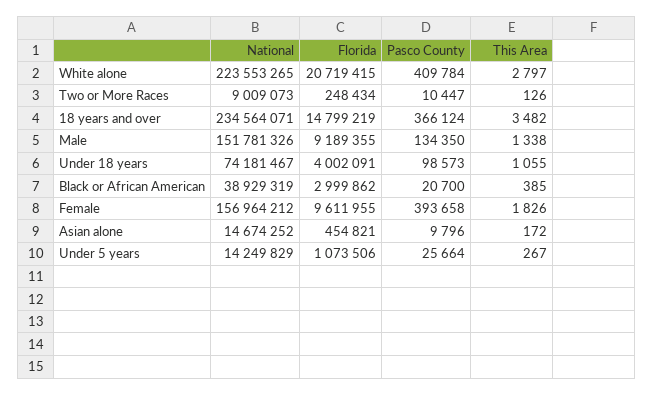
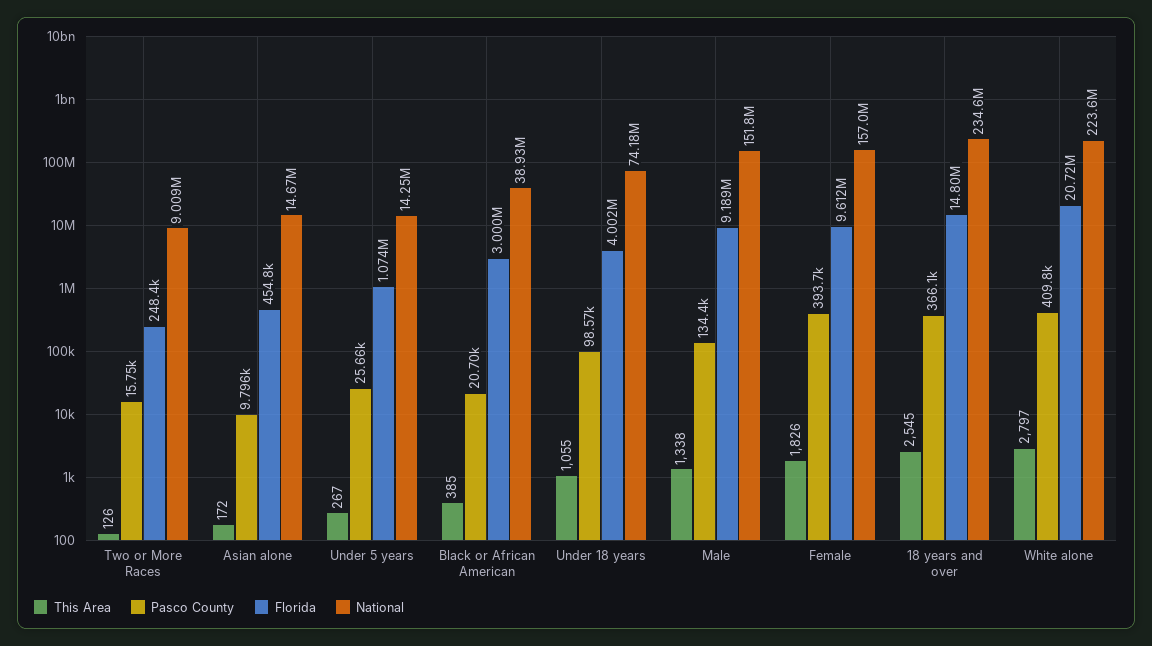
  {
    "National": {
      "White alone": 223553265,
      "Two or More Races": 9009073,
      "18 years and over": 234564071,
      "Male": 151781326,
      "Under 18 years": 74181467,
      "Black or African American": 38929319,
      "Female": 156964212,
      "Asian alone": 14674252,
      "Under 5 years": 14249829
    },
    "Florida": {
      "White alone": 20719415,
      "Two or More Races": 248434,
      "18 years and over": 14799219,
      "Male": 9189355,
      "Under 18 years": 4002091,
      "Black or African American": 2999862,
      "Female": 9611955,
      "Asian alone": 454821,
      "Under 5 years": 1073506
    },
    "Pasco County": {
      "White alone": 409784,
-     "Two or More Races": 10447,
+     "Two or More Races": 15750,
      "18 years and over": 366124,
      "Male": 134350,
      "Under 18 years": 98573,
      "Black or African American": 20700,
      "Female": 393658,
      "Asian alone": 9796,
      "Under 5 years": 25664
    },
    "This Area": {
      "White alone": 2797,
      "Two or More Races": 126,
-     "18 years and over": 3482,
+     "18 years and over": 2545,
      "Male": 1338,
      "Under 18 years": 1055,
      "Black or African American": 385,
      "Female": 1826,
      "Asian alone": 172,
      "Under 5 years": 267
    }
  }

